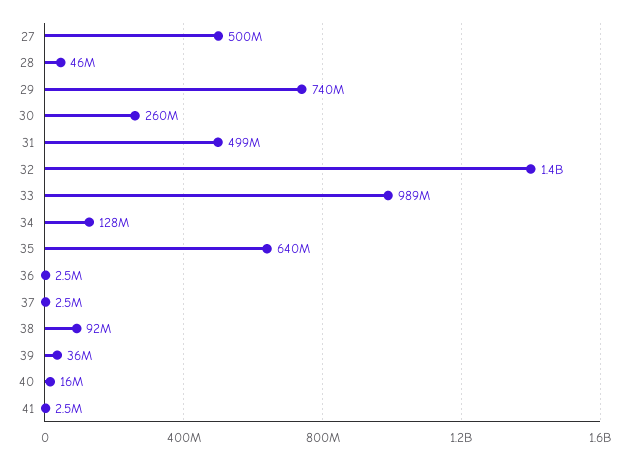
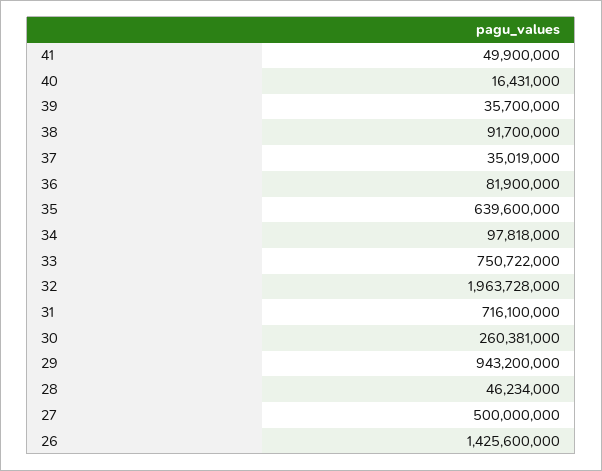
  {
    "27": 500000000,
    "28": 46234000,
-   "29": 740000000,
+   "29": 943200000,
    "30": 260381000,
-   "31": 499000000,
+   "31": 716100000,
-   "32": 1400000000,
+   "32": 1963728000,
-   "33": 989000000,
+   "33": 750722000,
-   "34": 128000000,
+   "34": 97818000,
    "35": 639600000,
-   "36": 2500000,
+   "36": 81900000,
-   "37": 2500000,
+   "37": 35019000,
    "38": 91700000,
    "39": 35700000,
    "40": 16431000,
-   "41": 2500000
+   "41": 49900000,
+   "26": 1425600000
  }

